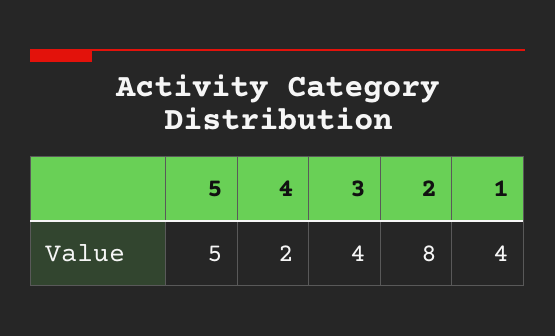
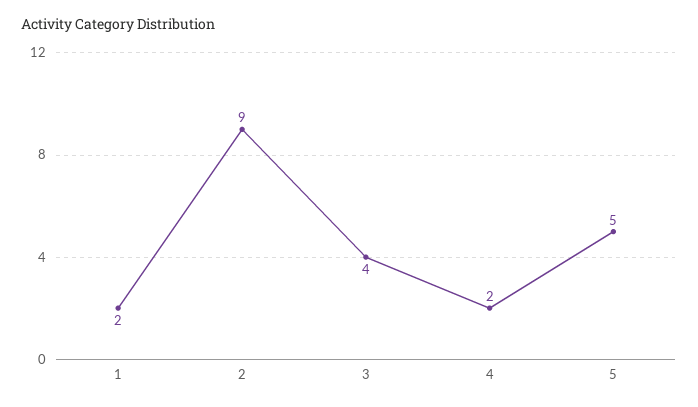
  {
    "5": 5,
    "4": 2,
    "3": 4,
-   "2": 8,
+   "2": 9,
-   "1": 4
+   "1": 2
  }

